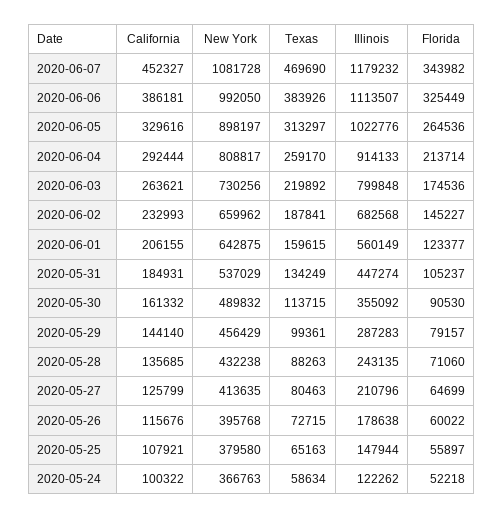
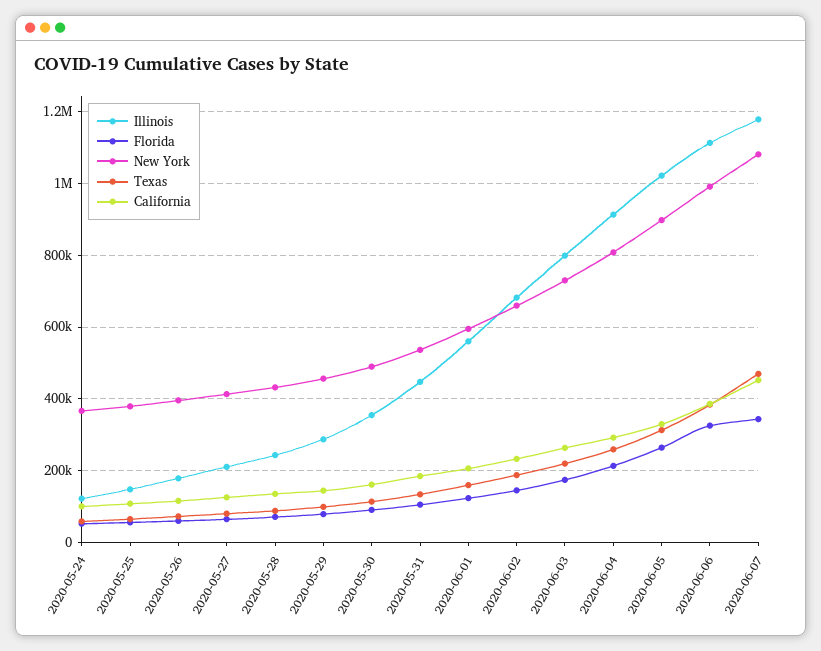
  {
    "California": {
      "2020-06-07": 452327,
      "2020-06-06": 386181,
      "2020-06-05": 329616,
      "2020-06-04": 292444,
      "2020-06-03": 263621,
      "2020-06-02": 232993,
      "2020-06-01": 206155,
      "2020-05-31": 184931,
      "2020-05-30": 161332,
      "2020-05-29": 144140,
      "2020-05-28": 135685,
      "2020-05-27": 125799,
      "2020-05-26": 115676,
      "2020-05-25": 107921,
      "2020-05-24": 100322
    },
    "New York": {
      "2020-06-07": 1081728,
      "2020-06-06": 992050,
      "2020-06-05": 898197,
      "2020-06-04": 808817,
      "2020-06-03": 730256,
      "2020-06-02": 659962,
-     "2020-06-01": 642875,
+     "2020-06-01": 600000,
      "2020-05-31": 537029,
      "2020-05-30": 489832,
      "2020-05-29": 456429,
      "2020-05-28": 432238,
      "2020-05-27": 413635,
      "2020-05-26": 395768,
      "2020-05-25": 379580,
      "2020-05-24": 366763
    },
    "Texas": {
      "2020-06-07": 469690,
      "2020-06-06": 383926,
      "2020-06-05": 313297,
      "2020-06-04": 259170,
      "2020-06-03": 219892,
      "2020-06-02": 187841,
      "2020-06-01": 159615,
      "2020-05-31": 134249,
      "2020-05-30": 113715,
      "2020-05-29": 99361,
      "2020-05-28": 88263,
      "2020-05-27": 80463,
      "2020-05-26": 72715,
      "2020-05-25": 65163,
      "2020-05-24": 58634
    },
    "Illinois": {
      "2020-06-07": 1179232,
      "2020-06-06": 1113507,
      "2020-06-05": 1022776,
      "2020-06-04": 914133,
      "2020-06-03": 799848,
      "2020-06-02": 682568,
      "2020-06-01": 560149,
      "2020-05-31": 447274,
      "2020-05-30": 355092,
      "2020-05-29": 287283,
      "2020-05-28": 243135,
      "2020-05-27": 210796,
      "2020-05-26": 178638,
      "2020-05-25": 147944,
      "2020-05-24": 122262
    },
    "Florida": {
      "2020-06-07": 343982,
      "2020-06-06": 325449,
      "2020-06-05": 264536,
      "2020-06-04": 213714,
      "2020-06-03": 174536,
      "2020-06-02": 145227,
      "2020-06-01": 123377,
      "2020-05-31": 105237,
      "2020-05-30": 90530,
      "2020-05-29": 79157,
      "2020-05-28": 71060,
      "2020-05-27": 64699,
      "2020-05-26": 60022,
      "2020-05-25": 55897,
      "2020-05-24": 52218
    }
  }

